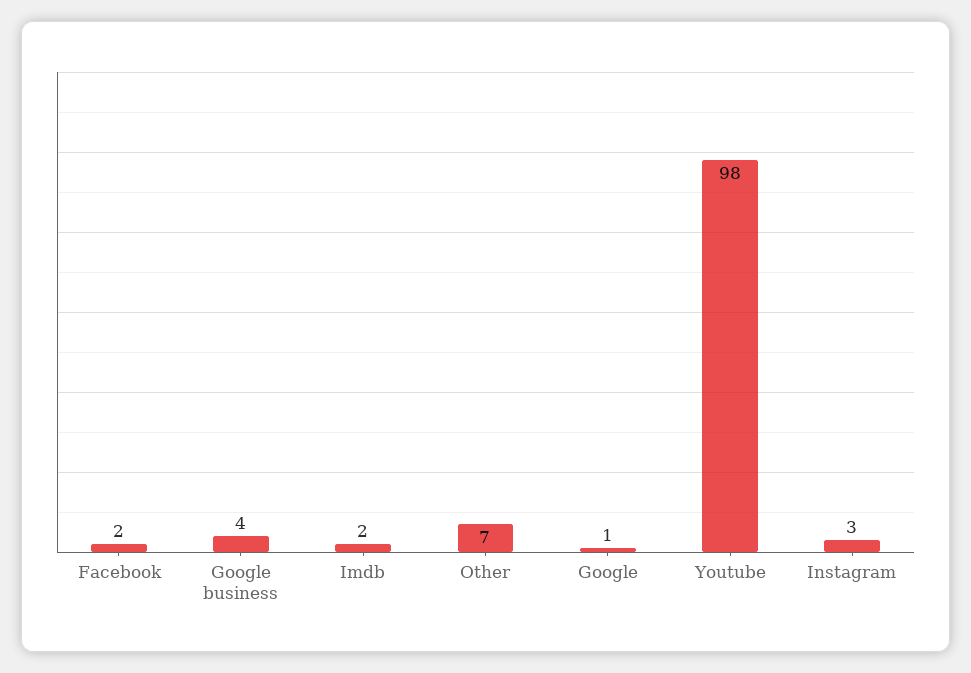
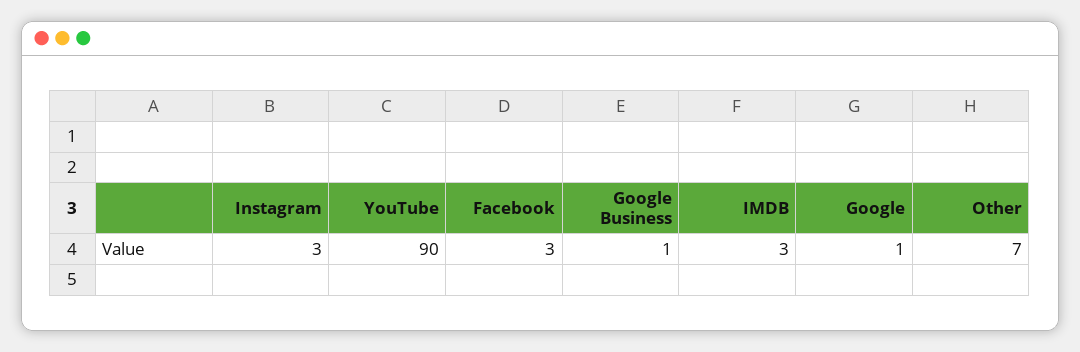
  {
-   "Facebook": 2,
+   "Facebook": 3,
-   "Google business": 4,
+   "Google business": 1,
-   "Imdb": 2,
+   "Imdb": 3,
    "Other": 7,
    "Google": 1,
-   "Youtube": 98,
+   "Youtube": 90,
    "Instagram": 3
  }

